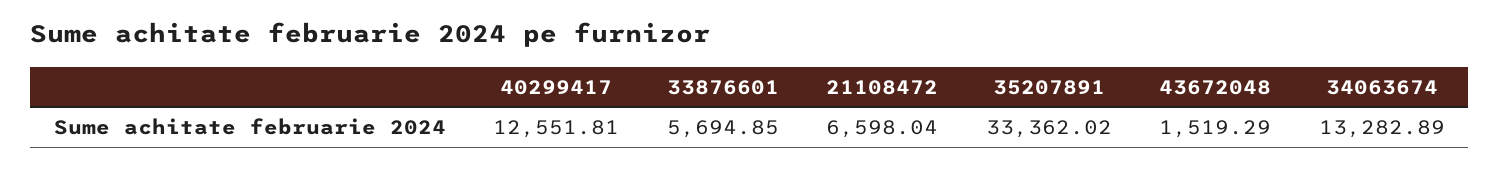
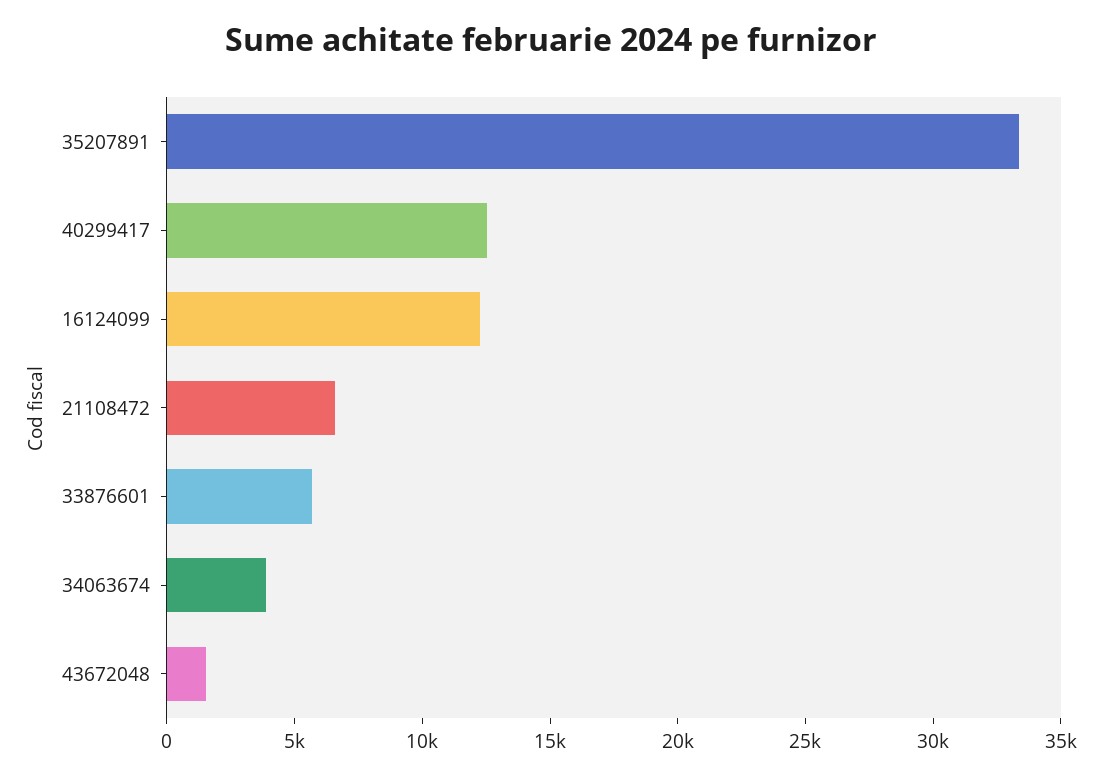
  {
    "40299417": 12551.81,
    "33876601": 5694.85,
    "21108472": 6598.04,
    "35207891": 33362.02,
    "43672048": 1519.29,
-   "34063674": 13282.89
+   "34063674": 4000,
+   "16124099": 12000
  }

